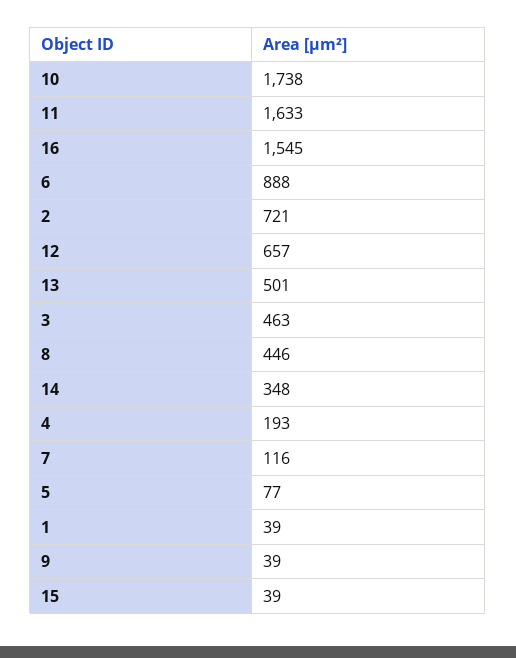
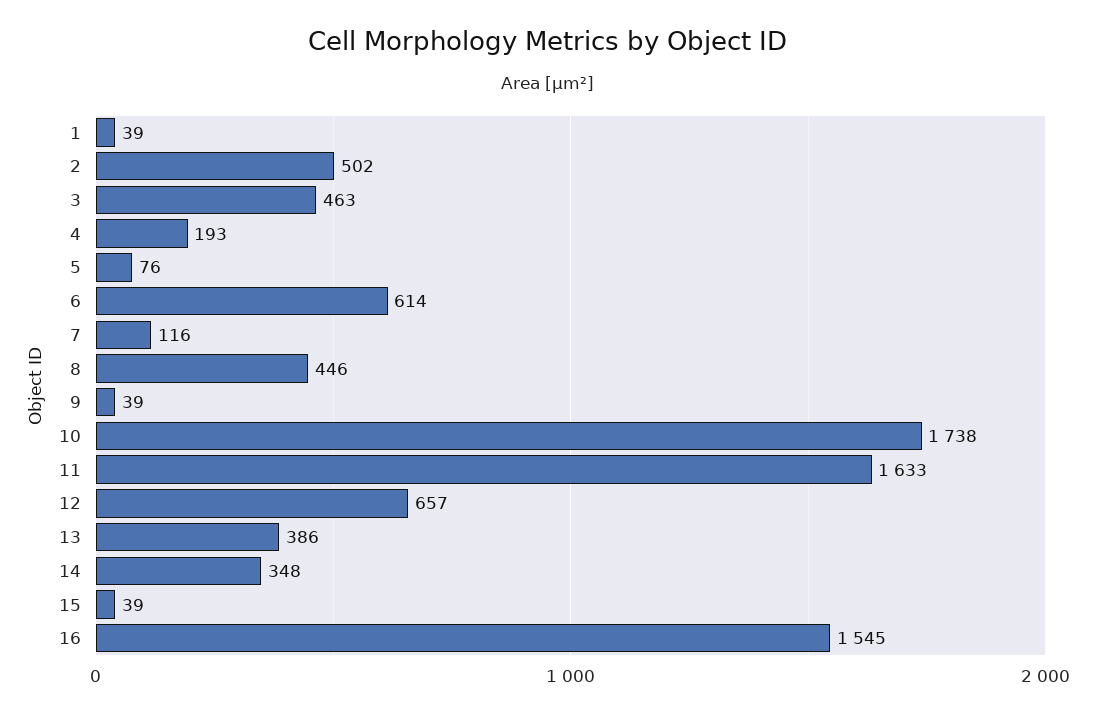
  {
    "10": 1738,
    "11": 1633,
    "16": 1545,
-   "6": 888,
+   "6": 614,
-   "2": 721,
+   "2": 502,
    "12": 657,
-   "13": 501,
+   "13": 386,
    "3": 463,
    "8": 446,
    "14": 348,
    "4": 193,
    "7": 116,
-   "5": 77,
+   "5": 76,
    "1": 39,
    "9": 39,
    "15": 39
  }

